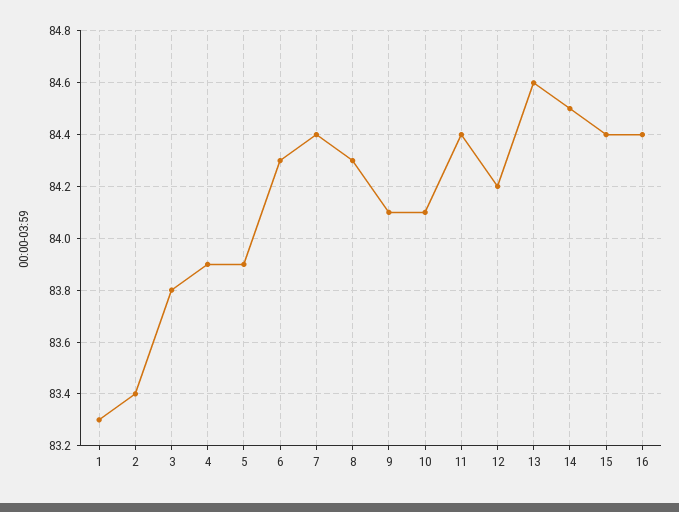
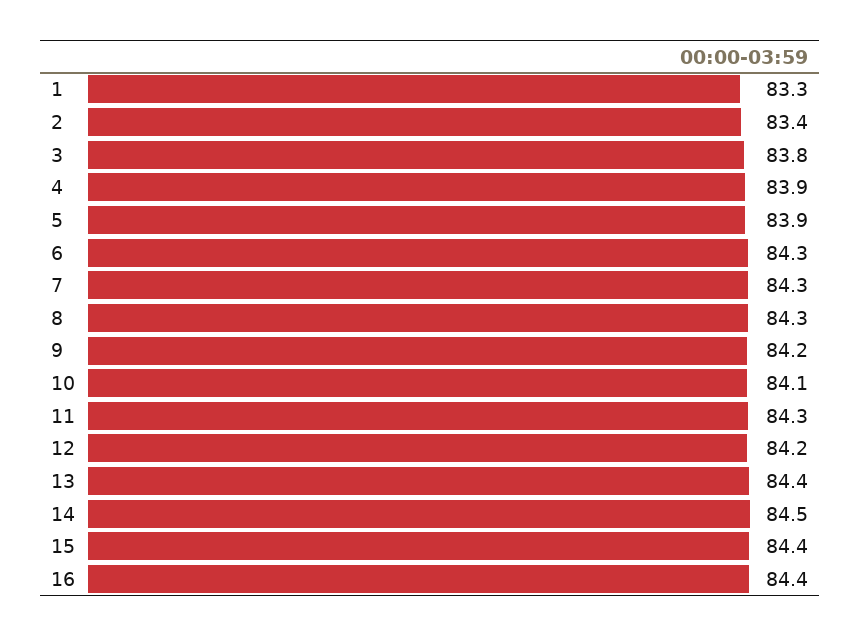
  {
    "1": 83.3,
    "2": 83.4,
    "3": 83.8,
    "4": 83.9,
    "5": 83.9,
    "6": 84.3,
-   "7": 84.4,
+   "7": 84.3,
    "8": 84.3,
-   "9": 84.1,
+   "9": 84.2,
    "10": 84.1,
-   "11": 84.4,
+   "11": 84.3,
    "12": 84.2,
-   "13": 84.6,
+   "13": 84.4,
    "14": 84.5,
    "15": 84.4,
    "16": 84.4
  }

